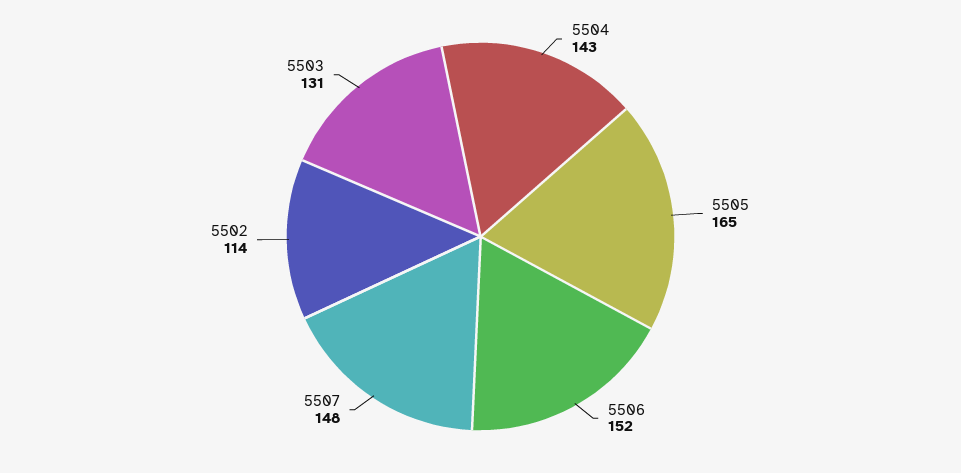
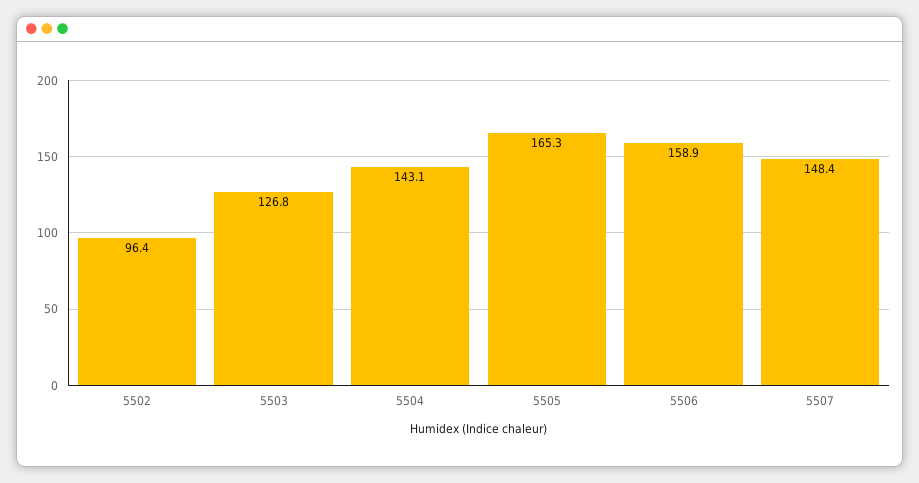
  {
    "5504": 143.1,
    "5505": 165.3,
-   "5506": 152,
+   "5506": 158.9,
    "5507": 148.4,
-   "5502": 114,
+   "5502": 96.4,
-   "5503": 131
+   "5503": 126.8
  }

